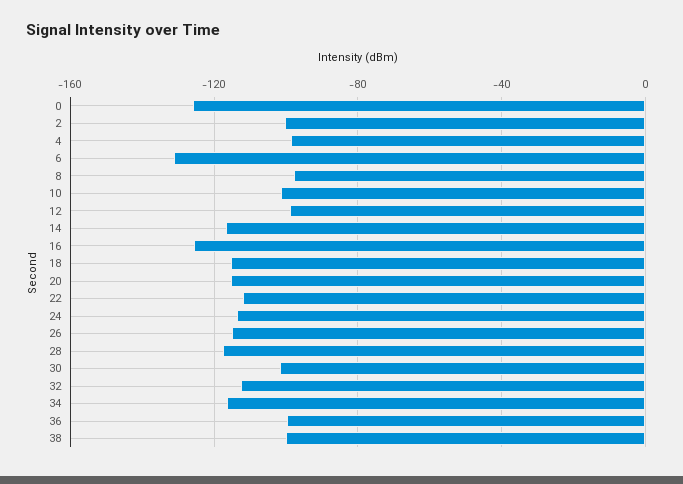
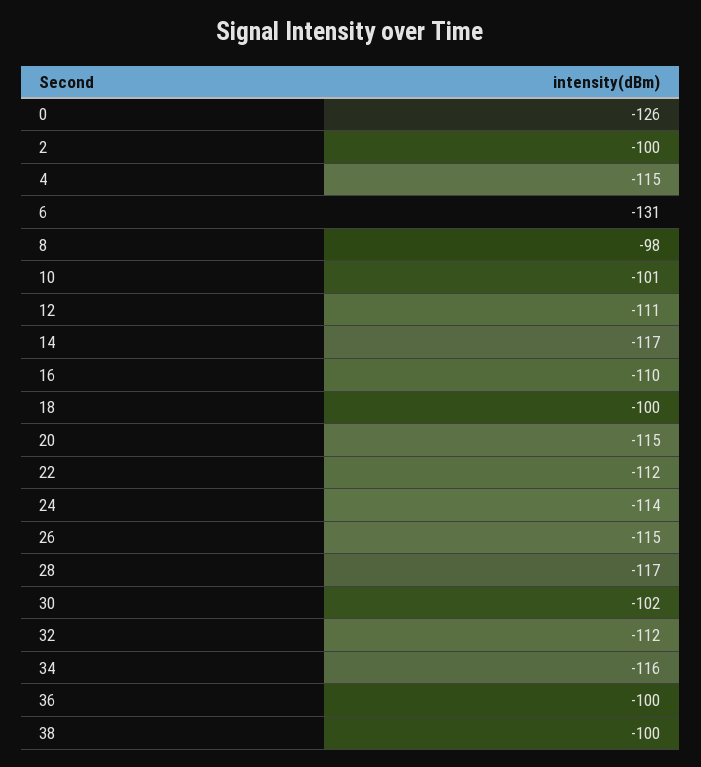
  {
    "0": -126,
    "2": -100,
-   "4": -100,
+   "4": -115,
    "6": -131,
    "8": -98,
    "10": -101,
-   "12": -100,
+   "12": -111,
    "14": -117,
-   "16": -125,
+   "16": -110,
-   "18": -115,
+   "18": -100,
    "20": -115,
    "22": -112,
    "24": -114,
    "26": -115,
    "28": -117,
    "30": -102,
    "32": -112,
    "34": -116,
    "36": -100,
    "38": -100
  }

